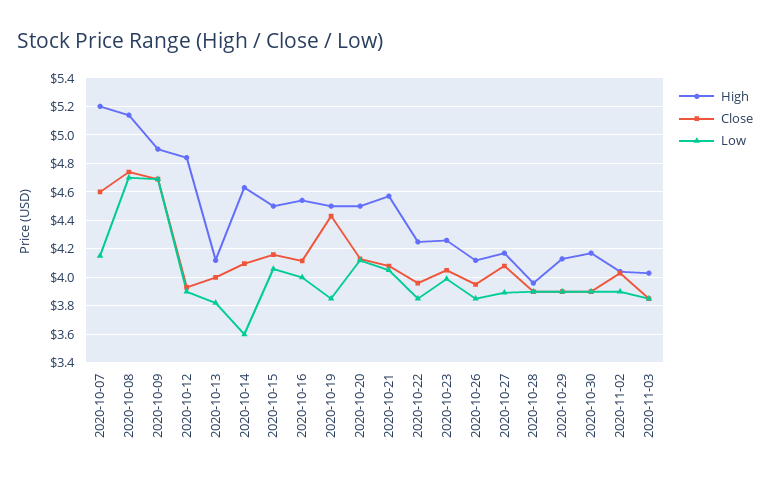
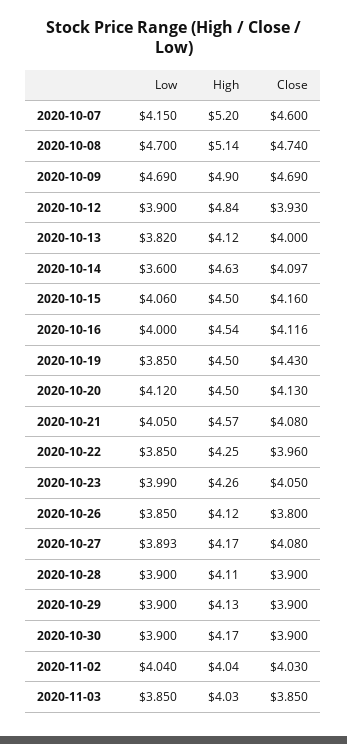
  {
    "High": {
      "2020-10-07": 5.2,
      "2020-10-08": 5.14,
      "2020-10-09": 4.9,
      "2020-10-12": 4.84,
      "2020-10-13": 4.12,
      "2020-10-14": 4.63,
      "2020-10-15": 4.5,
      "2020-10-16": 4.54,
      "2020-10-19": 4.5,
      "2020-10-20": 4.5,
      "2020-10-21": 4.57,
      "2020-10-22": 4.25,
      "2020-10-23": 4.26,
      "2020-10-26": 4.12,
      "2020-10-27": 4.17,
-     "2020-10-28": 3.95,
+     "2020-10-28": 4.11,
      "2020-10-29": 4.13,
      "2020-10-30": 4.17,
      "2020-11-02": 4.04,
      "2020-11-03": 4.03
    },
    "Close": {
      "2020-10-07": 4.6,
      "2020-10-08": 4.74,
      "2020-10-09": 4.69,
      "2020-10-12": 3.93,
      "2020-10-13": 4,
      "2020-10-14": 4.097,
      "2020-10-15": 4.16,
      "2020-10-16": 4.116,
      "2020-10-19": 4.43,
      "2020-10-20": 4.13,
      "2020-10-21": 4.08,
      "2020-10-22": 3.96,
      "2020-10-23": 4.05,
-     "2020-10-26": 3.95,
+     "2020-10-26": 3.8,
      "2020-10-27": 4.08,
      "2020-10-28": 3.9,
      "2020-10-29": 3.9,
      "2020-10-30": 3.9,
      "2020-11-02": 4.03,
      "2020-11-03": 3.85
    },
    "Low": {
      "2020-10-07": 4.15,
      "2020-10-08": 4.7,
      "2020-10-09": 4.69,
      "2020-10-12": 3.9,
      "2020-10-13": 3.82,
      "2020-10-14": 3.6,
      "2020-10-15": 4.06,
      "2020-10-16": 4,
      "2020-10-19": 3.85,
      "2020-10-20": 4.12,
      "2020-10-21": 4.05,
      "2020-10-22": 3.85,
      "2020-10-23": 3.99,
      "2020-10-26": 3.85,
      "2020-10-27": 3.893,
      "2020-10-28": 3.9,
      "2020-10-29": 3.9,
      "2020-10-30": 3.9,
-     "2020-11-02": 3.9,
+     "2020-11-02": 4.04,
      "2020-11-03": 3.85
    }
  }

